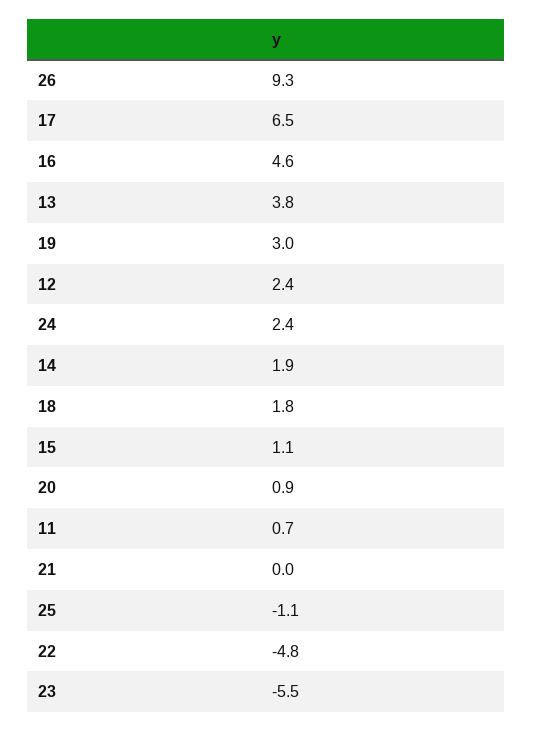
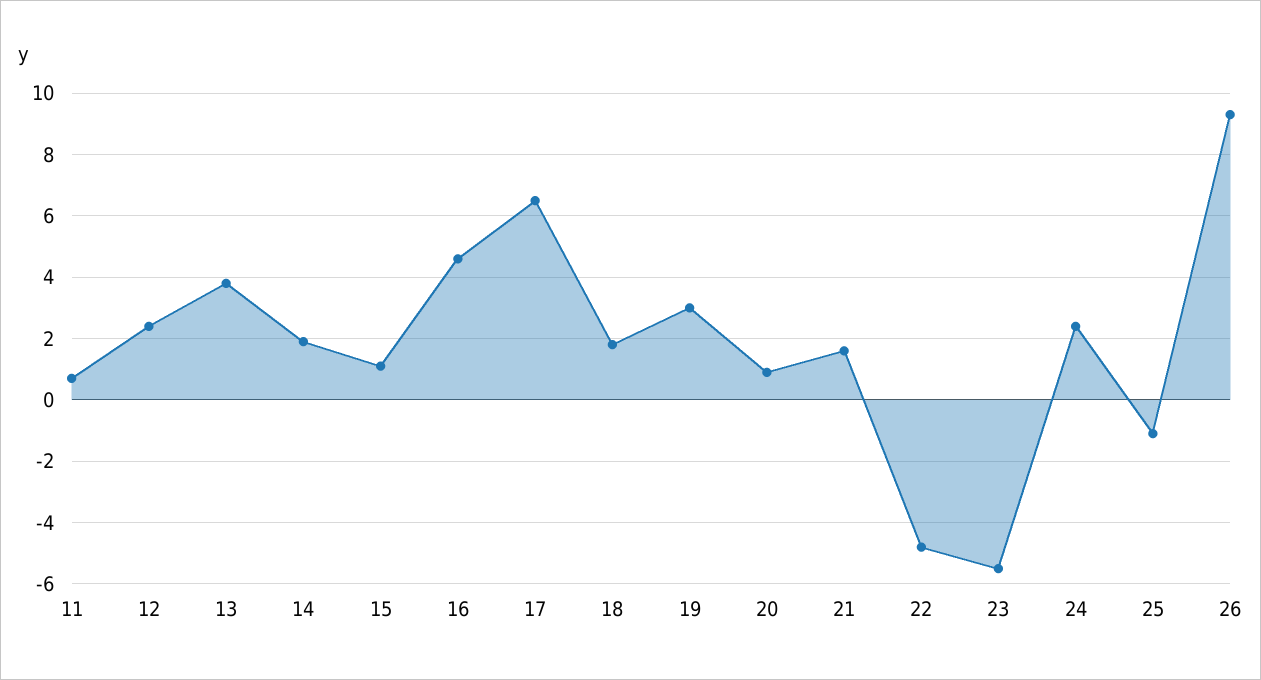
  {
    "26": 9.3,
    "17": 6.5,
    "16": 4.6,
    "13": 3.8,
    "19": 3,
    "12": 2.4,
    "24": 2.4,
    "14": 1.9,
    "18": 1.8,
    "15": 1.1,
    "20": 0.9,
    "11": 0.7,
-   "21": 0,
+   "21": 1.5,
    "25": -1.1,
    "22": -4.8,
    "23": -5.5
  }

